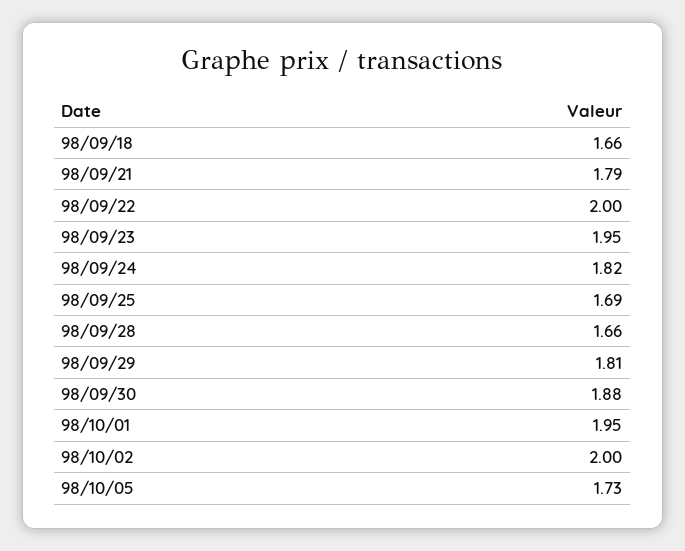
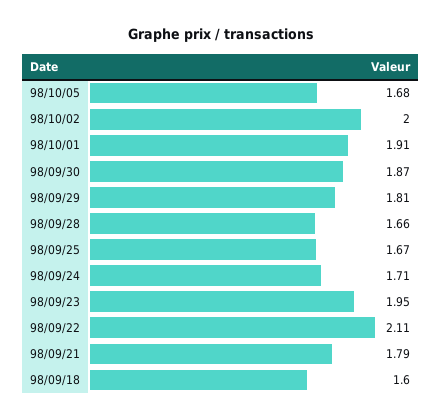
  {
-   "98/09/18": 1.66,
+   "98/09/18": 1.6,
    "98/09/21": 1.79,
-   "98/09/22": 2,
+   "98/09/22": 2.11,
    "98/09/23": 1.95,
-   "98/09/24": 1.82,
+   "98/09/24": 1.71,
-   "98/09/25": 1.69,
+   "98/09/25": 1.67,
    "98/09/28": 1.66,
    "98/09/29": 1.81,
-   "98/09/30": 1.88,
+   "98/09/30": 1.87,
-   "98/10/01": 1.95,
+   "98/10/01": 1.91,
    "98/10/02": 2,
-   "98/10/05": 1.73
+   "98/10/05": 1.68
  }

